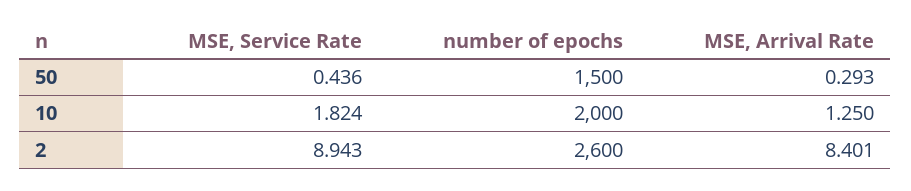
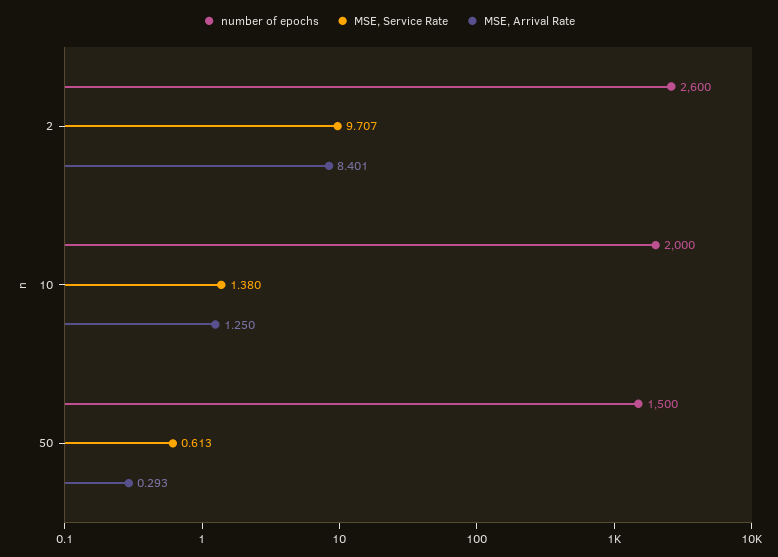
  {
    "MSE, Service Rate": {
-     "50": 0.436,
+     "50": 0.613,
-     "10": 1.824,
+     "10": 1.38,
-     "2": 8.943
+     "2": 9.707
    },
    "number of epochs": {
      "50": 1500,
      "10": 2000,
      "2": 2600
    },
    "MSE, Arrival Rate": {
      "50": 0.293,
      "10": 1.25,
      "2": 8.401
    }
  }

